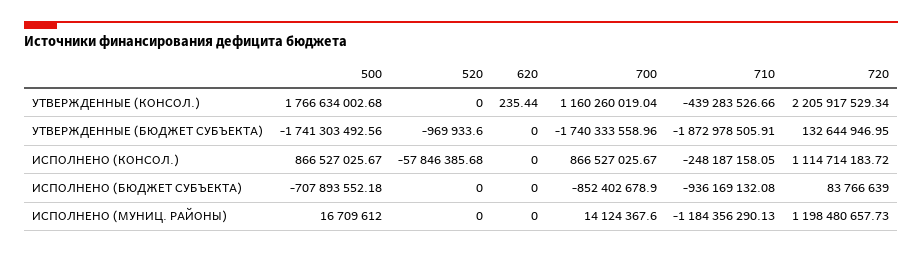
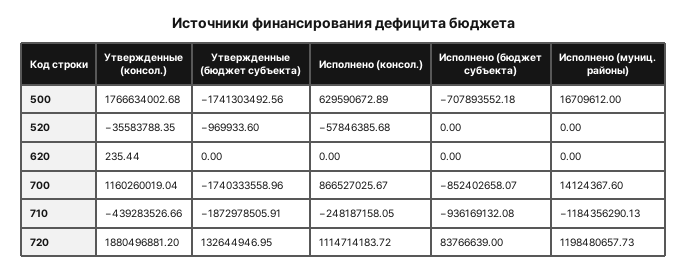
  {
    "500": {
      "УТВЕРЖДЕННЫЕ (КОНСОЛ.)": 1766634002.68,
      "УТВЕРЖДЕННЫЕ (БЮДЖЕТ СУБЪЕКТА)": -1741303492.56,
-     "ИСПОЛНЕНО (КОНСОЛ.)": 866527025.67,
+     "ИСПОЛНЕНО (КОНСОЛ.)": 629590672.89,
      "ИСПОЛНЕНО (БЮДЖЕТ СУБЪЕКТА)": -707893552.18,
      "ИСПОЛНЕНО (МУНИЦ. РАЙОНЫ)": 16709612
    },
    "520": {
-     "УТВЕРЖДЕННЫЕ (КОНСОЛ.)": 0,
+     "УТВЕРЖДЕННЫЕ (КОНСОЛ.)": -35583788.35,
      "УТВЕРЖДЕННЫЕ (БЮДЖЕТ СУБЪЕКТА)": -969933.6,
      "ИСПОЛНЕНО (КОНСОЛ.)": -57846385.68,
      "ИСПОЛНЕНО (БЮДЖЕТ СУБЪЕКТА)": 0,
      "ИСПОЛНЕНО (МУНИЦ. РАЙОНЫ)": 0
    },
    "620": {
      "УТВЕРЖДЕННЫЕ (КОНСОЛ.)": 235.44,
      "УТВЕРЖДЕННЫЕ (БЮДЖЕТ СУБЪЕКТА)": 0,
      "ИСПОЛНЕНО (КОНСОЛ.)": 0,
      "ИСПОЛНЕНО (БЮДЖЕТ СУБЪЕКТА)": 0,
      "ИСПОЛНЕНО (МУНИЦ. РАЙОНЫ)": 0
    },
    "700": {
      "УТВЕРЖДЕННЫЕ (КОНСОЛ.)": 1160260019.04,
      "УТВЕРЖДЕННЫЕ (БЮДЖЕТ СУБЪЕКТА)": -1740333558.96,
      "ИСПОЛНЕНО (КОНСОЛ.)": 866527025.67,
-     "ИСПОЛНЕНО (БЮДЖЕТ СУБЪЕКТА)": -852402678.9,
+     "ИСПОЛНЕНО (БЮДЖЕТ СУБЪЕКТА)": -852402658.07,
      "ИСПОЛНЕНО (МУНИЦ. РАЙОНЫ)": 14124367.6
    },
    "710": {
      "УТВЕРЖДЕННЫЕ (КОНСОЛ.)": -439283526.66,
      "УТВЕРЖДЕННЫЕ (БЮДЖЕТ СУБЪЕКТА)": -1872978505.91,
      "ИСПОЛНЕНО (КОНСОЛ.)": -248187158.05,
      "ИСПОЛНЕНО (БЮДЖЕТ СУБЪЕКТА)": -936169132.08,
      "ИСПОЛНЕНО (МУНИЦ. РАЙОНЫ)": -1184356290.13
    },
    "720": {
-     "УТВЕРЖДЕННЫЕ (КОНСОЛ.)": 2205917529.34,
+     "УТВЕРЖДЕННЫЕ (КОНСОЛ.)": 1880496881.2,
      "УТВЕРЖДЕННЫЕ (БЮДЖЕТ СУБЪЕКТА)": 132644946.95,
      "ИСПОЛНЕНО (КОНСОЛ.)": 1114714183.72,
      "ИСПОЛНЕНО (БЮДЖЕТ СУБЪЕКТА)": 83766639,
      "ИСПОЛНЕНО (МУНИЦ. РАЙОНЫ)": 1198480657.73
    }
  }

